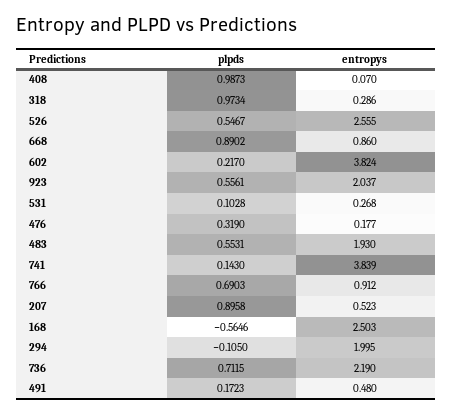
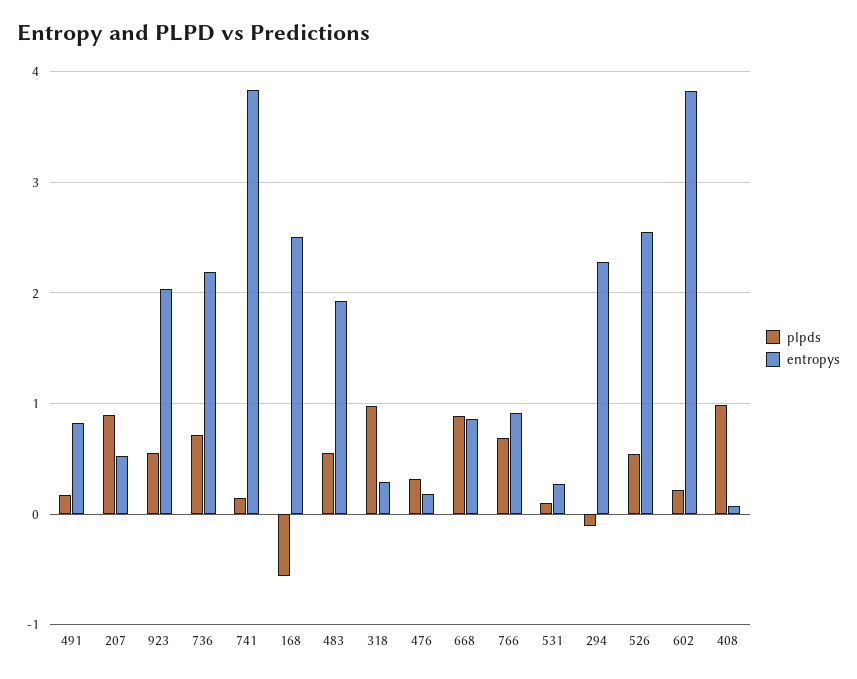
  {
    "plpds": {
      "408": 0.9873,
      "318": 0.9734,
      "526": 0.5467,
      "668": 0.8902,
      "602": 0.217,
      "923": 0.5561,
      "531": 0.1028,
      "476": 0.319,
      "483": 0.5531,
      "741": 0.143,
      "766": 0.6903,
      "207": 0.8958,
      "168": -0.5646,
      "294": -0.105,
      "736": 0.7115,
      "491": 0.1723
    },
    "entropys": {
      "408": 0.07,
      "318": 0.286,
      "526": 2.555,
      "668": 0.86,
      "602": 3.824,
      "923": 2.037,
      "531": 0.268,
      "476": 0.177,
      "483": 1.93,
      "741": 3.839,
      "766": 0.912,
      "207": 0.523,
      "168": 2.503,
-     "294": 1.995,
+     "294": 2.3,
      "736": 2.19,
-     "491": 0.48
+     "491": 0.8
    }
  }

